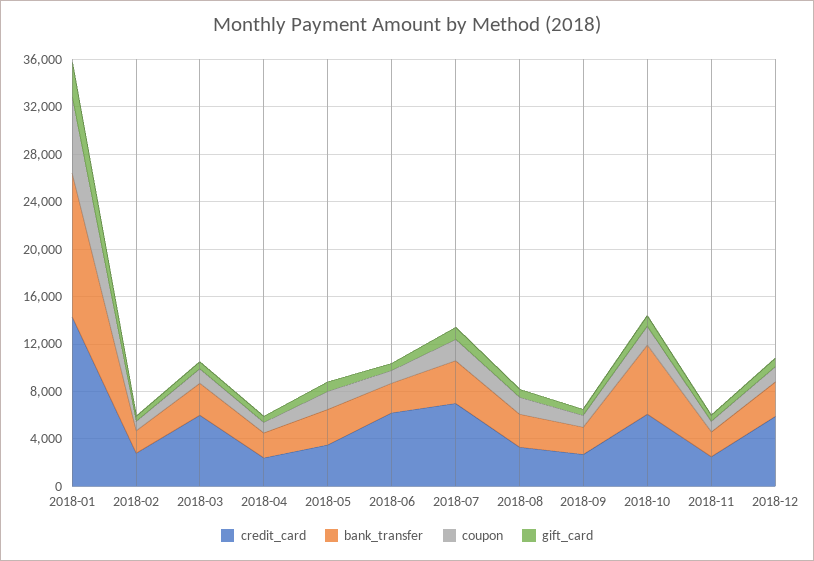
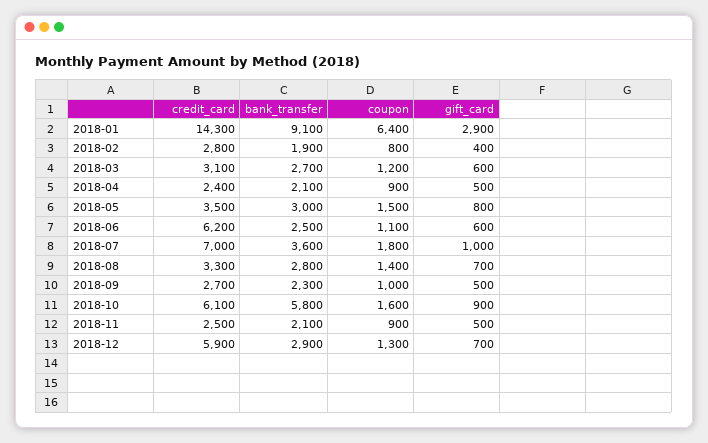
  {
    "credit_card": {
      "2018-01": 14300,
      "2018-02": 2800,
-     "2018-03": 6000,
+     "2018-03": 3100,
      "2018-04": 2400,
      "2018-05": 3500,
      "2018-06": 6200,
      "2018-07": 7000,
      "2018-08": 3300,
      "2018-09": 2700,
      "2018-10": 6100,
      "2018-11": 2500,
      "2018-12": 5900
    },
    "bank_transfer": {
-     "2018-01": 12000,
+     "2018-01": 9100,
      "2018-02": 1900,
      "2018-03": 2700,
      "2018-04": 2100,
      "2018-05": 3000,
      "2018-06": 2500,
      "2018-07": 3600,
      "2018-08": 2800,
      "2018-09": 2300,
      "2018-10": 5800,
      "2018-11": 2100,
      "2018-12": 2900
    },
    "coupon": {
      "2018-01": 6400,
      "2018-02": 800,
      "2018-03": 1200,
      "2018-04": 900,
      "2018-05": 1500,
      "2018-06": 1100,
      "2018-07": 1800,
      "2018-08": 1400,
      "2018-09": 1000,
      "2018-10": 1600,
      "2018-11": 900,
      "2018-12": 1300
    },
    "gift_card": {
      "2018-01": 2900,
      "2018-02": 400,
      "2018-03": 600,
      "2018-04": 500,
      "2018-05": 800,
      "2018-06": 600,
      "2018-07": 1000,
      "2018-08": 700,
      "2018-09": 500,
      "2018-10": 900,
      "2018-11": 500,
      "2018-12": 700
    }
  }

